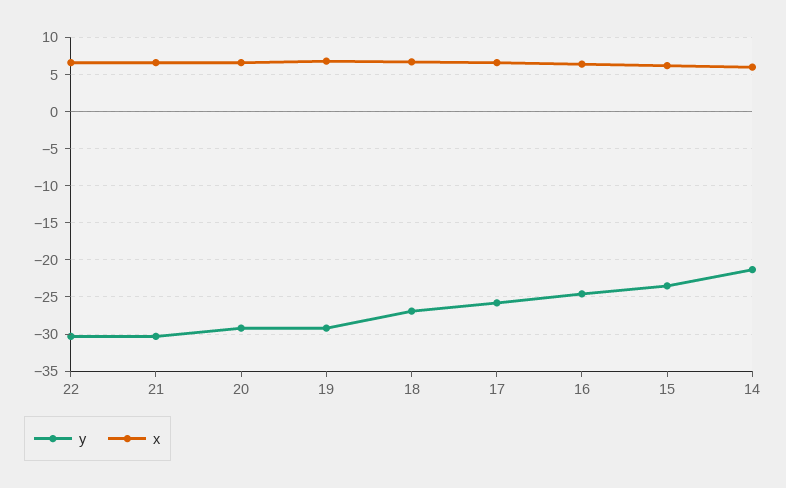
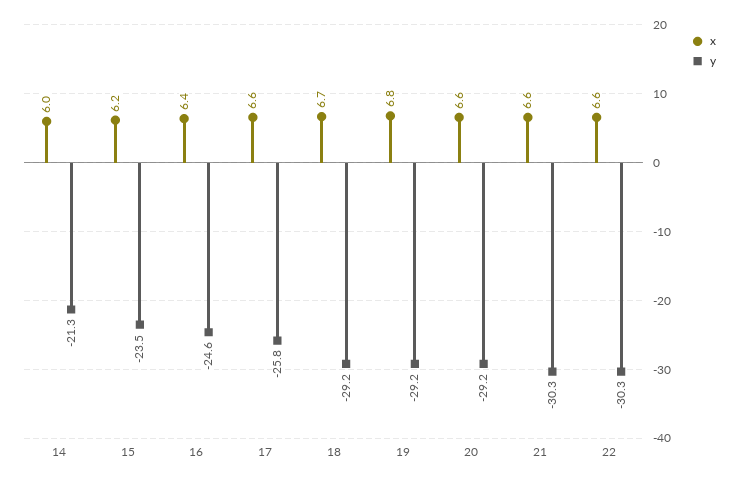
  {
    "y": {
      "22": -30.3,
      "21": -30.3,
      "20": -29.2,
      "19": -29.2,
-     "18": -27,
+     "18": -29.2,
      "17": -25.8,
      "16": -24.6,
      "15": -23.5,
      "14": -21.3
    },
    "x": {
      "22": 6.6,
      "21": 6.6,
      "20": 6.6,
      "19": 6.8,
      "18": 6.7,
      "17": 6.6,
      "16": 6.4,
      "15": 6.2,
      "14": 6
    }
  }

